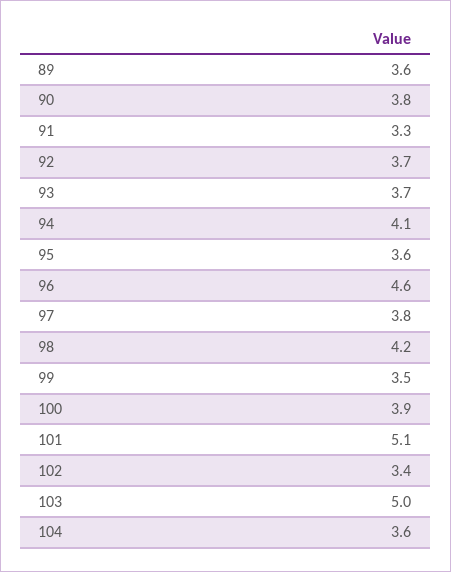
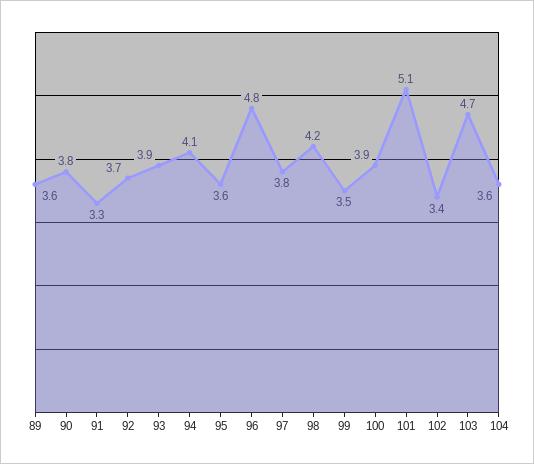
  {
    "89": 3.6,
    "90": 3.8,
    "91": 3.3,
    "92": 3.7,
-   "93": 3.7,
+   "93": 3.9,
    "94": 4.1,
    "95": 3.6,
-   "96": 4.6,
+   "96": 4.8,
    "97": 3.8,
    "98": 4.2,
    "99": 3.5,
    "100": 3.9,
    "101": 5.1,
    "102": 3.4,
-   "103": 5,
+   "103": 4.7,
    "104": 3.6
  }

